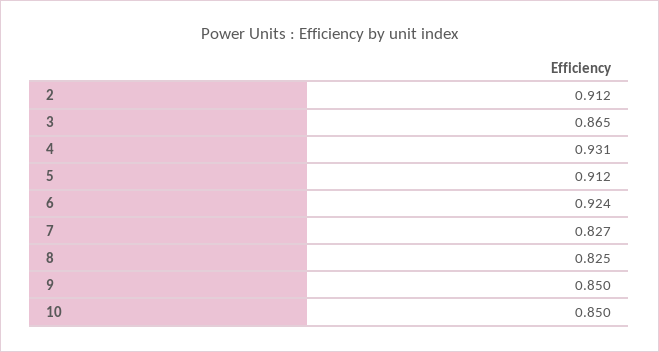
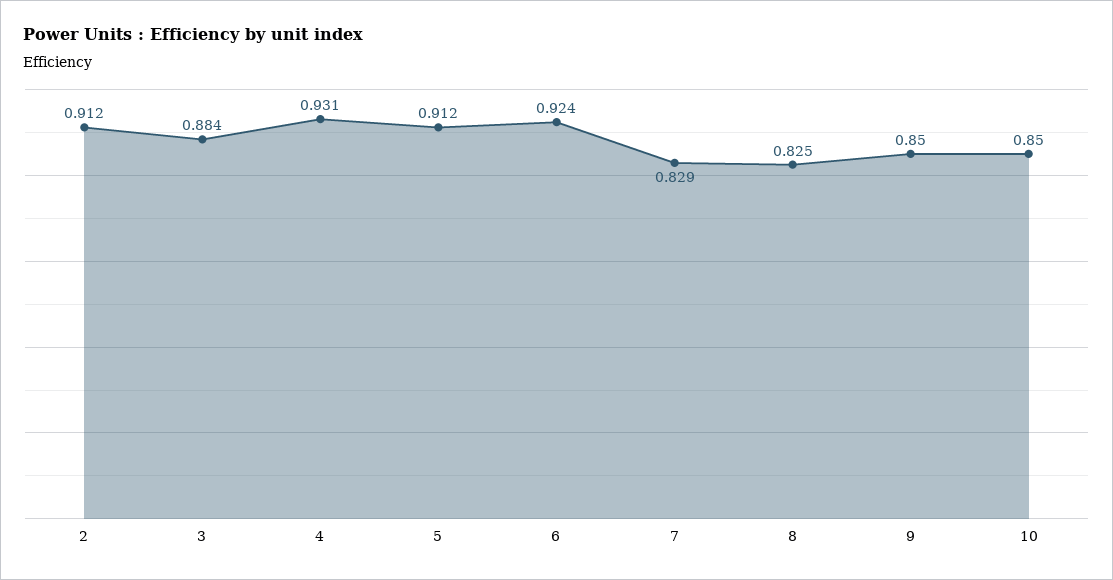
  {
    "2": 0.912,
-   "3": 0.865,
+   "3": 0.884,
    "4": 0.931,
    "5": 0.912,
    "6": 0.924,
-   "7": 0.827,
+   "7": 0.829,
    "8": 0.825,
    "9": 0.85,
    "10": 0.85
  }

